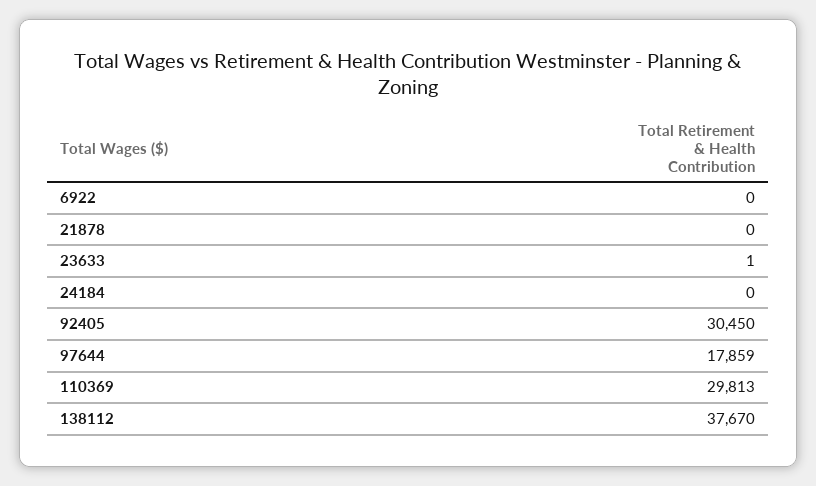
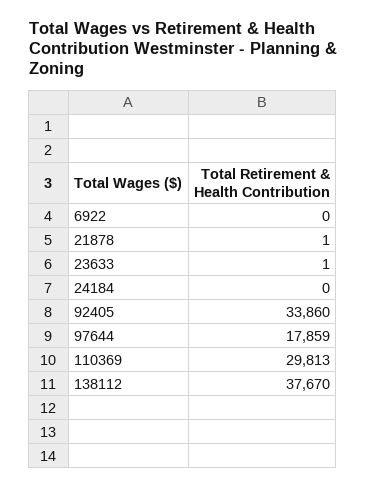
  {
    "6922": 0,
-   "21878": 0,
+   "21878": 1,
    "23633": 1,
    "24184": 0,
-   "92405": 30450,
+   "92405": 33860,
    "97644": 17859,
    "110369": 29813,
    "138112": 37670
  }

